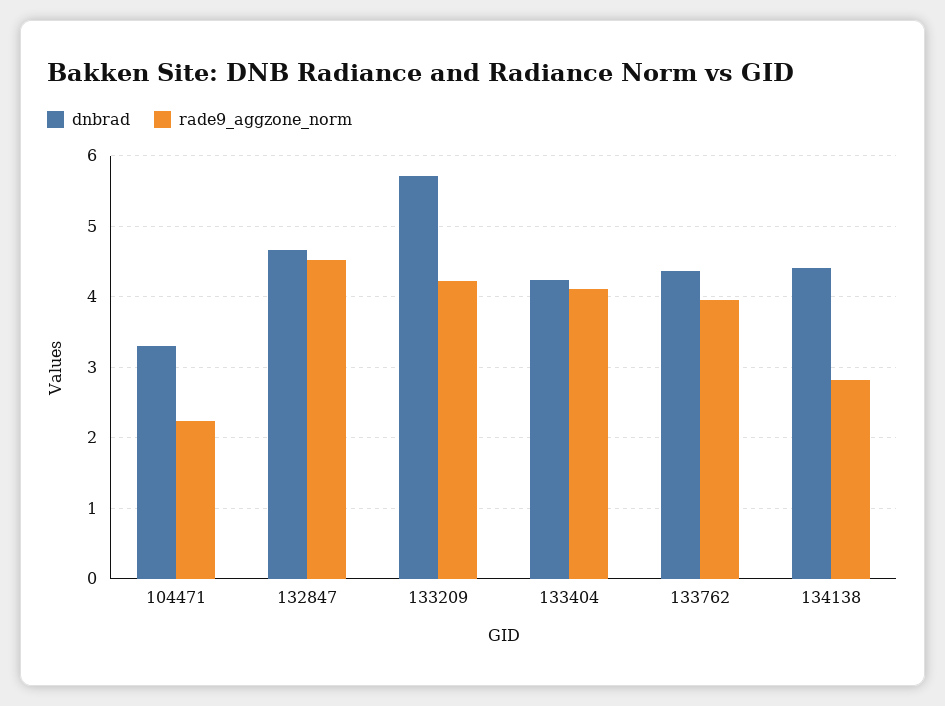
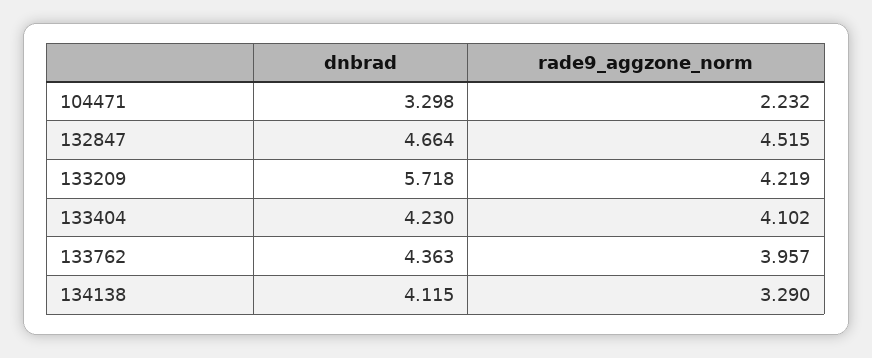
  {
    "dnbrad": {
      "104471": 3.298,
      "132847": 4.664,
      "133209": 5.718,
      "133404": 4.23,
      "133762": 4.363,
-     "134138": 4.4
+     "134138": 4.115
    },
    "rade9_aggzone_norm": {
      "104471": 2.232,
      "132847": 4.515,
      "133209": 4.219,
      "133404": 4.102,
      "133762": 3.957,
-     "134138": 2.8
+     "134138": 3.29
    }
  }

